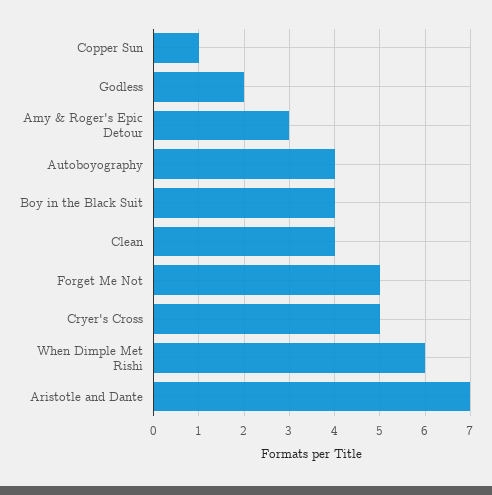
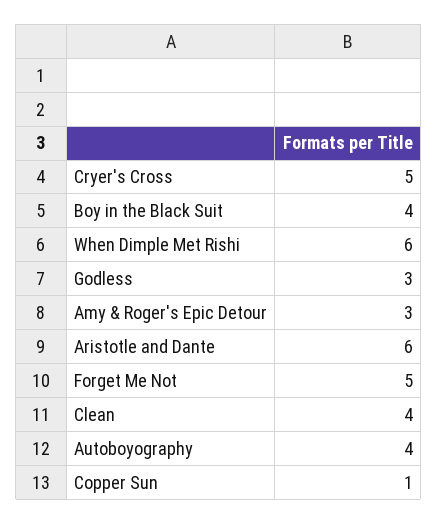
  {
    "Copper Sun": 1,
-   "Godless": 2,
+   "Godless": 3,
    "Amy & Roger's Epic Detour": 3,
    "Autoboyography": 4,
    "Boy in the Black Suit": 4,
    "Clean": 4,
    "Forget Me Not": 5,
    "Cryer's Cross": 5,
    "When Dimple Met Rishi": 6,
-   "Aristotle and Dante": 7
+   "Aristotle and Dante": 6
  }

